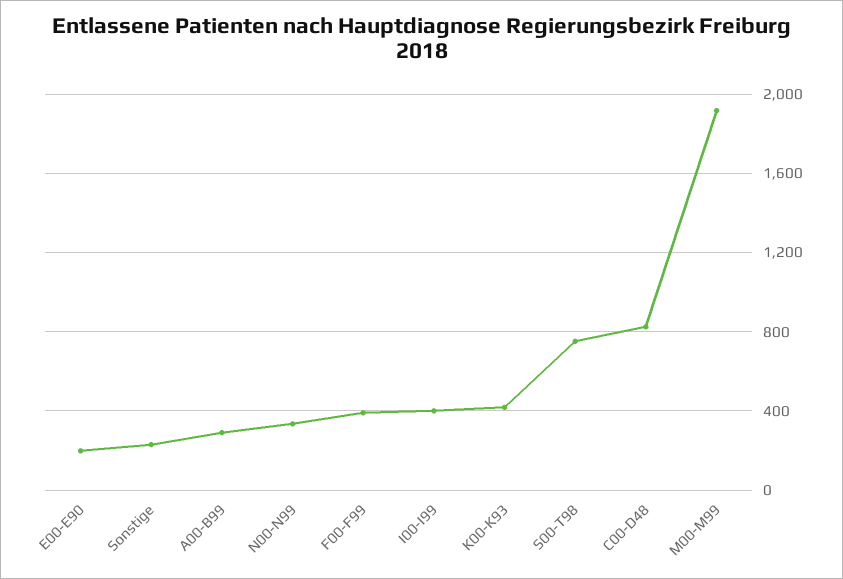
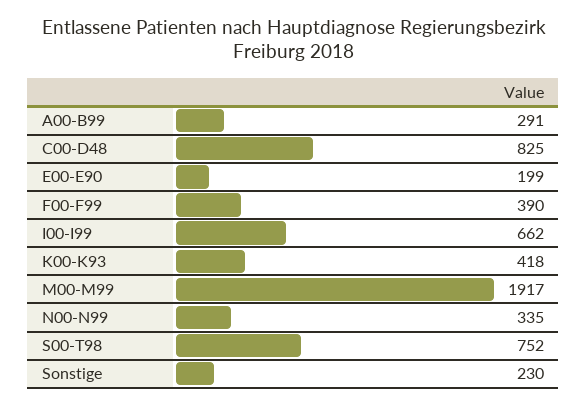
  {
    "E00-E90": 199,
    "Sonstige": 230,
    "A00-B99": 291,
    "N00-N99": 335,
    "F00-F99": 390,
-   "I00-I99": 400,
+   "I00-I99": 662,
    "K00-K93": 418,
    "S00-T98": 752,
    "C00-D48": 825,
    "M00-M99": 1917
  }

